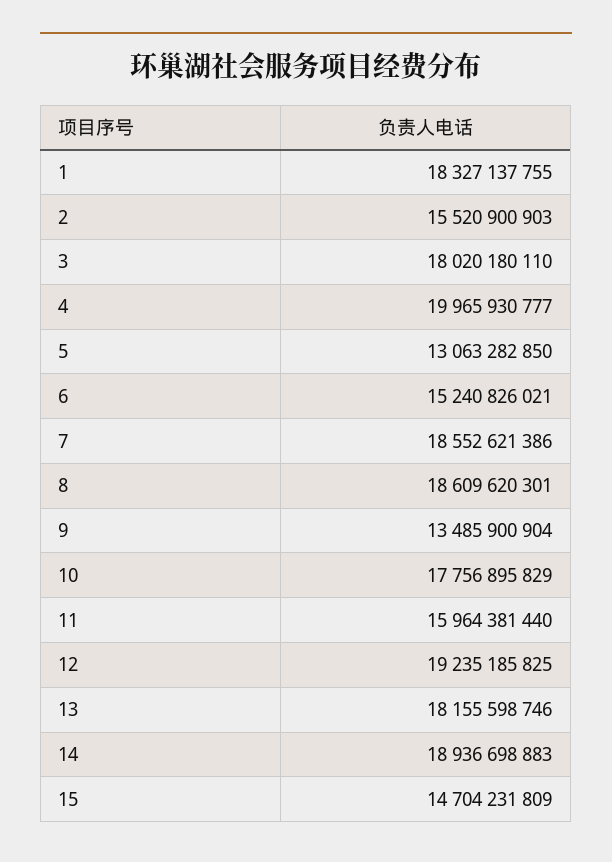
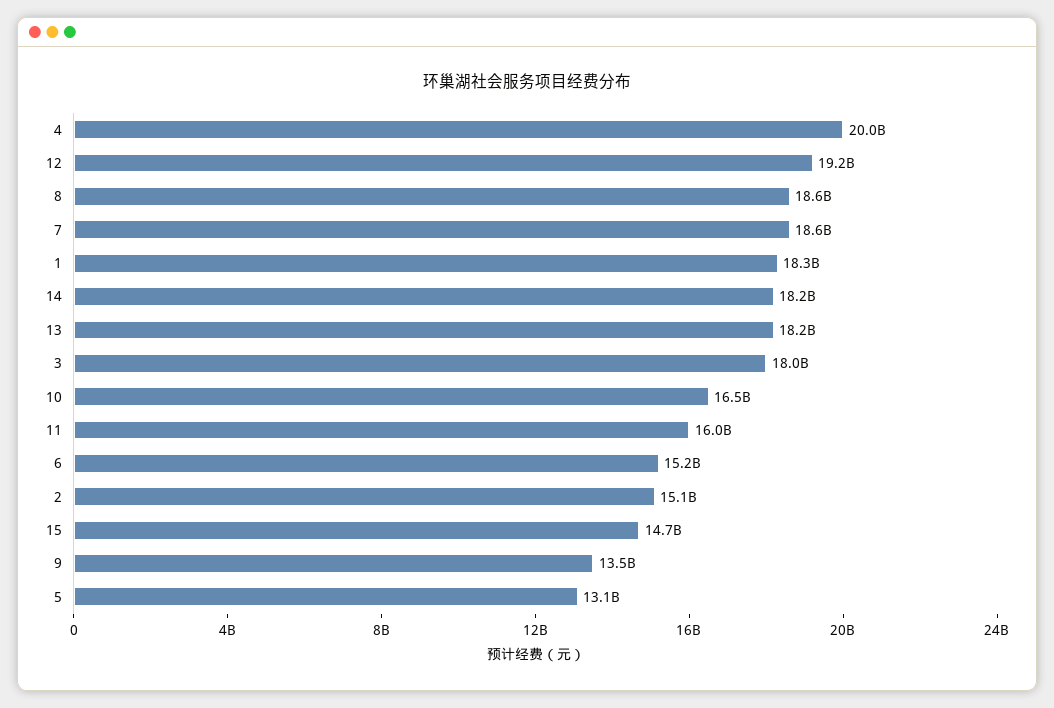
  {
    "1": 18327137755,
-   "2": 15520900903,
+   "2": 15100000000,
    "3": 18020180110,
    "4": 19965930777,
    "5": 13063282850,
    "6": 15240826021,
    "7": 18552621386,
    "8": 18609620301,
    "9": 13485900904,
-   "10": 17756895829,
+   "10": 16500000000,
    "11": 15964381440,
    "12": 19235185825,
    "13": 18155598746,
-   "14": 18936698883,
+   "14": 18200000000,
    "15": 14704231809
  }

